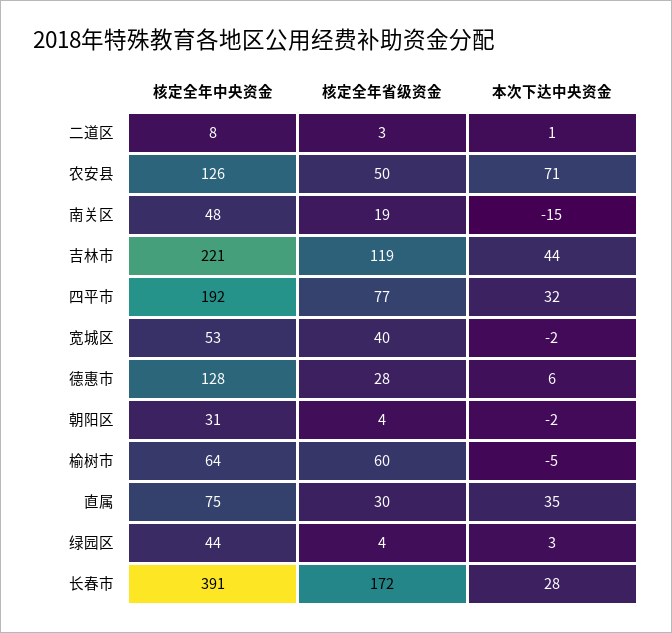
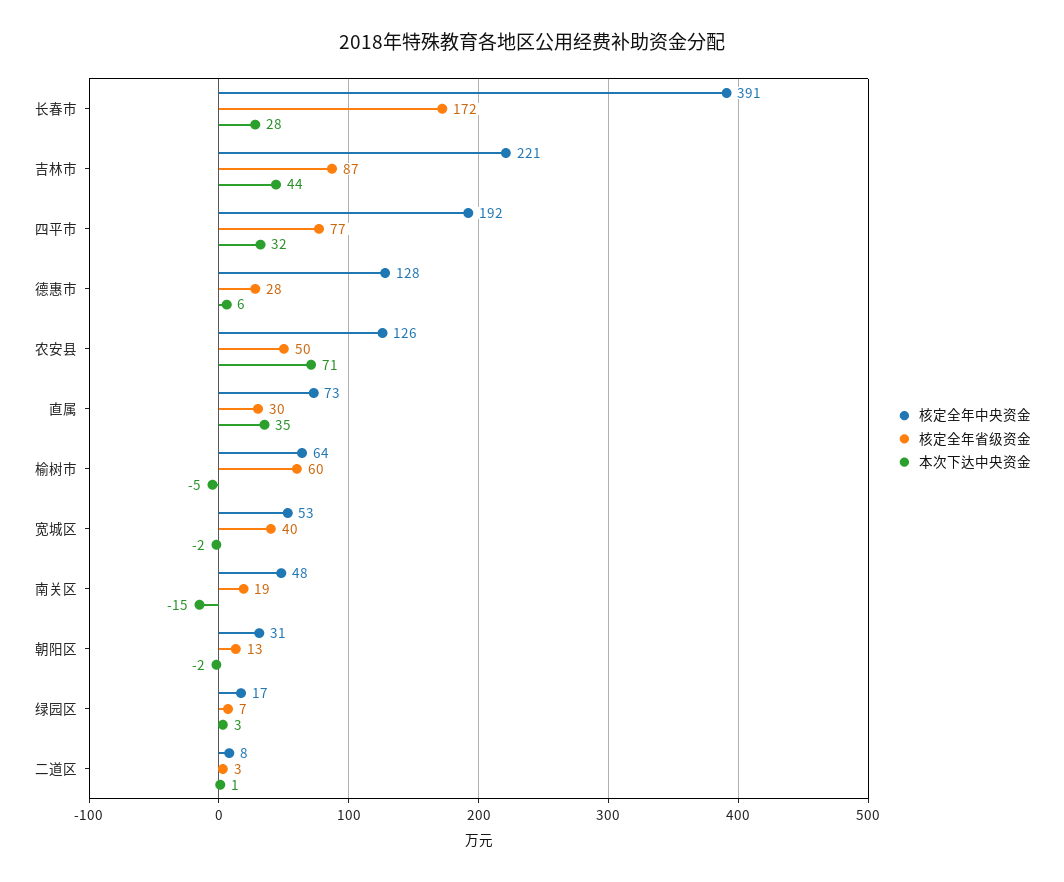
  {
    "核定全年中央资金": {
      "二道区": 8,
      "农安县": 126,
      "南关区": 48,
      "吉林市": 221,
      "四平市": 192,
      "宽城区": 53,
      "德惠市": 128,
      "朝阳区": 31,
      "榆树市": 64,
-     "直属": 75,
+     "直属": 73,
-     "绿园区": 44,
+     "绿园区": 17,
      "长春市": 391
    },
    "核定全年省级资金": {
      "二道区": 3,
      "农安县": 50,
      "南关区": 19,
-     "吉林市": 119,
+     "吉林市": 87,
      "四平市": 77,
      "宽城区": 40,
      "德惠市": 28,
-     "朝阳区": 4,
+     "朝阳区": 13,
      "榆树市": 60,
      "直属": 30,
-     "绿园区": 4,
+     "绿园区": 7,
      "长春市": 172
    },
    "本次下达中央资金": {
      "二道区": 1,
      "农安县": 71,
      "南关区": -15,
      "吉林市": 44,
      "四平市": 32,
      "宽城区": -2,
      "德惠市": 6,
      "朝阳区": -2,
      "榆树市": -5,
      "直属": 35,
      "绿园区": 3,
      "长春市": 28
    }
  }

